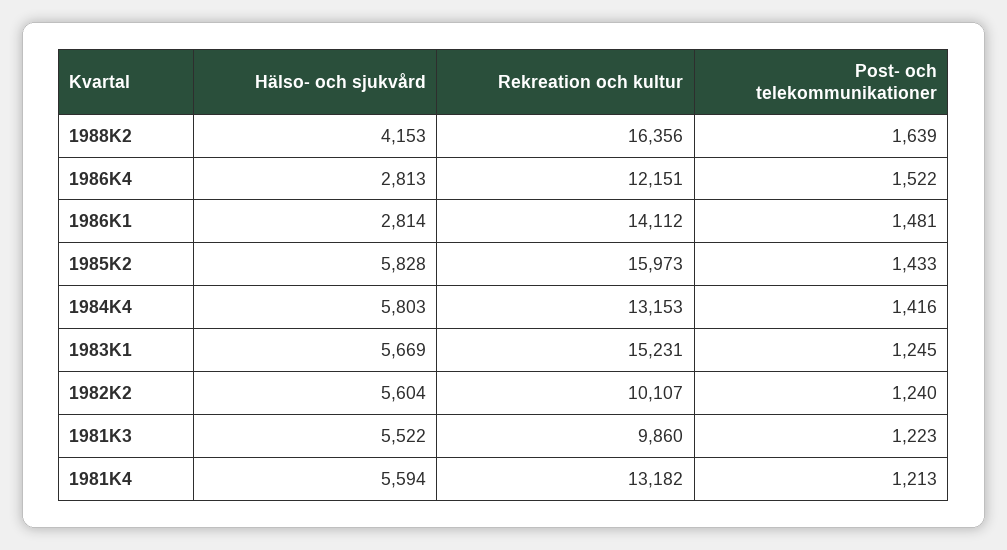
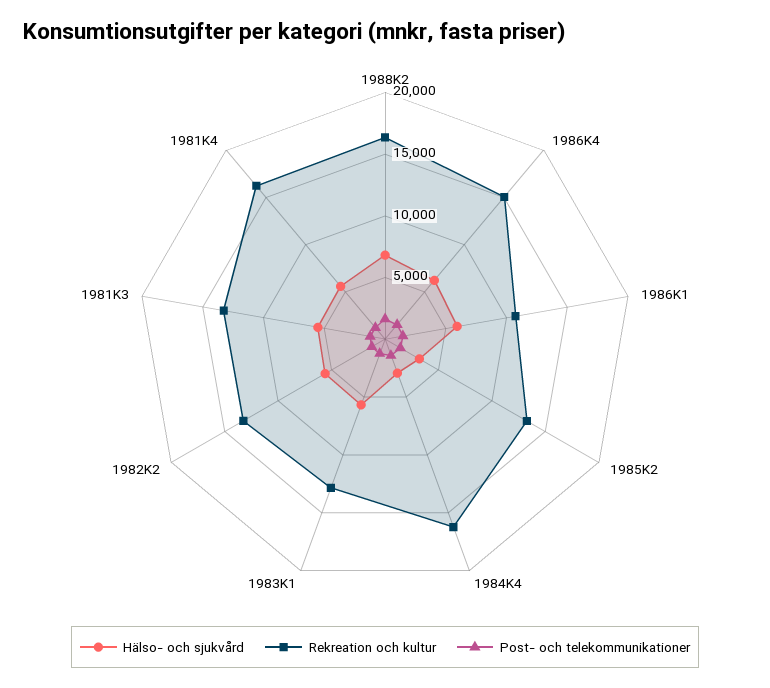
  {
    "Hälso- och sjukvård": {
-     "1988K2": 4153,
+     "1988K2": 7000,
-     "1986K4": 2813,
+     "1986K4": 6000,
-     "1986K1": 2814,
+     "1986K1": 6000,
-     "1985K2": 5828,
+     "1985K2": 3000,
-     "1984K4": 5803,
+     "1984K4": 3000,
      "1983K1": 5669,
      "1982K2": 5604,
      "1981K3": 5522,
      "1981K4": 5594
    },
    "Rekreation och kultur": {
      "1988K2": 16356,
-     "1986K4": 12151,
+     "1986K4": 15000,
-     "1986K1": 14112,
+     "1986K1": 11000,
-     "1985K2": 15973,
+     "1985K2": 13000,
-     "1984K4": 13153,
+     "1984K4": 16000,
-     "1983K1": 15231,
+     "1983K1": 13000,
-     "1982K2": 10107,
+     "1982K2": 13000,
-     "1981K3": 9860,
+     "1981K3": 13000,
-     "1981K4": 13182
+     "1981K4": 16000
    },
    "Post- och telekommunikationer": {
      "1988K2": 1639,
      "1986K4": 1522,
      "1986K1": 1481,
      "1985K2": 1433,
      "1984K4": 1416,
      "1983K1": 1245,
      "1982K2": 1240,
      "1981K3": 1223,
      "1981K4": 1213
    }
  }

